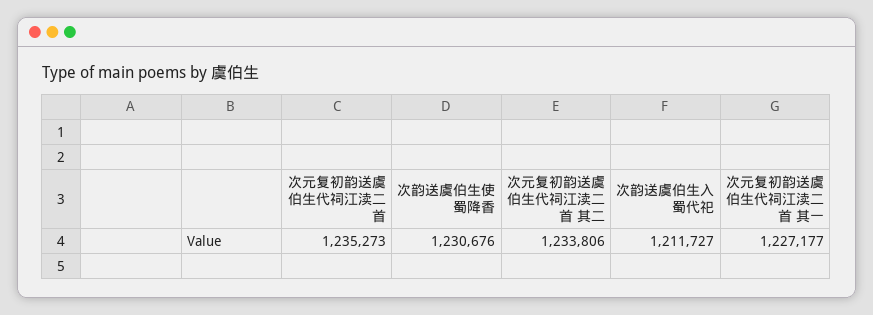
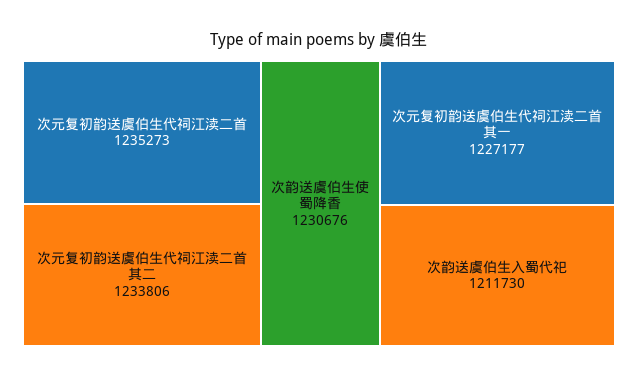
  {
    "次元复初韵送虞伯生代祠江渎二首": 1235273,
    "次韵送虞伯生使蜀降香": 1230676,
    "次元复初韵送虞伯生代祠江渎二首 其二": 1233806,
-   "次韵送虞伯生入蜀代祀": 1211727,
+   "次韵送虞伯生入蜀代祀": 1211730,
    "次元复初韵送虞伯生代祠江渎二首 其一": 1227177
  }

